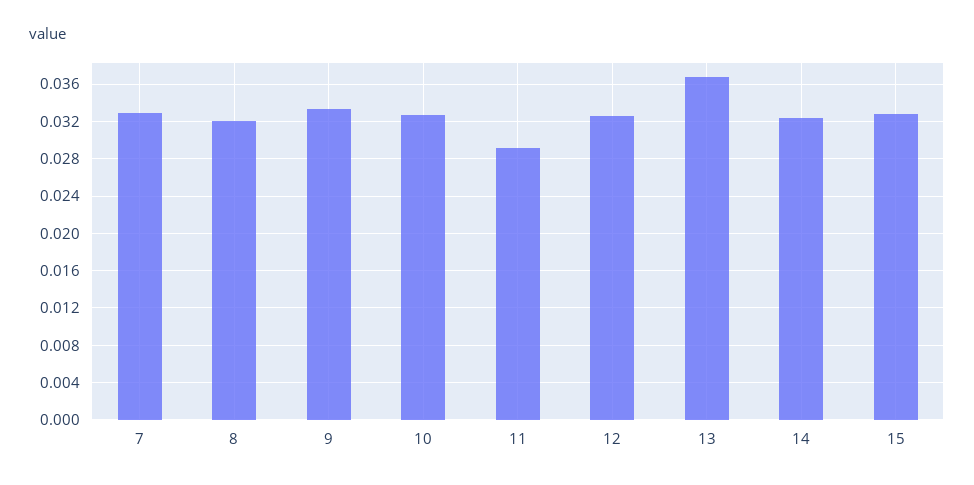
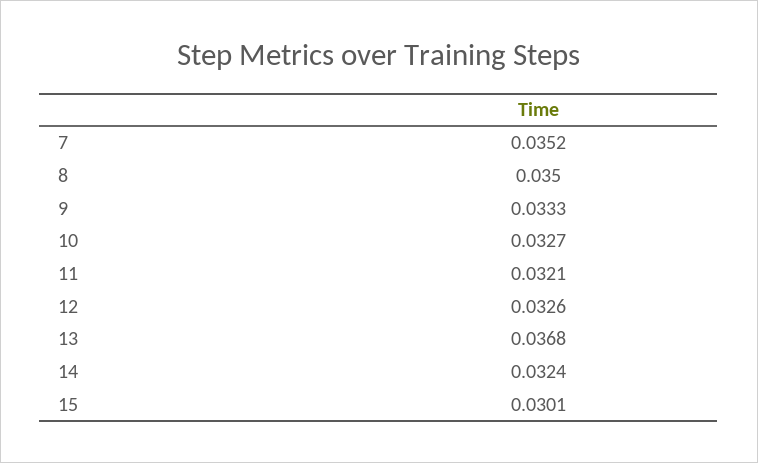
  {
-   "7": 0.033,
+   "7": 0.0352,
-   "8": 0.032,
+   "8": 0.035,
    "9": 0.0333,
    "10": 0.0327,
-   "11": 0.029,
+   "11": 0.0321,
    "12": 0.0326,
    "13": 0.0368,
    "14": 0.0324,
-   "15": 0.033
+   "15": 0.0301
  }

